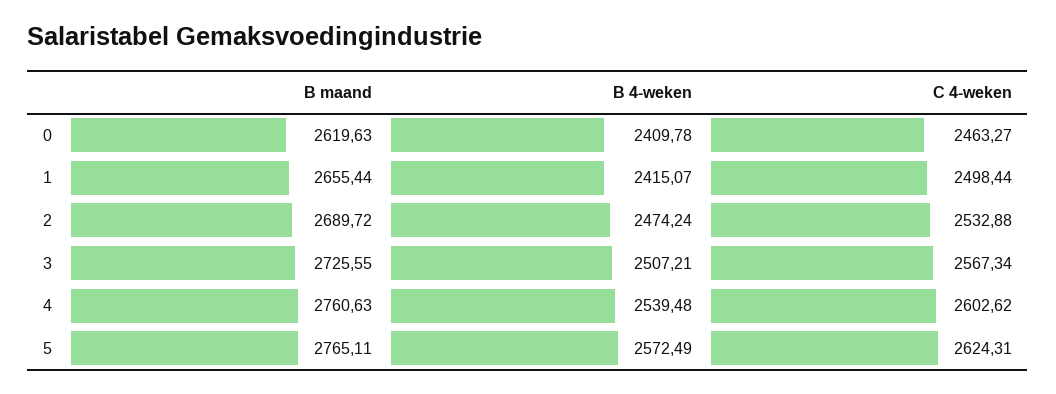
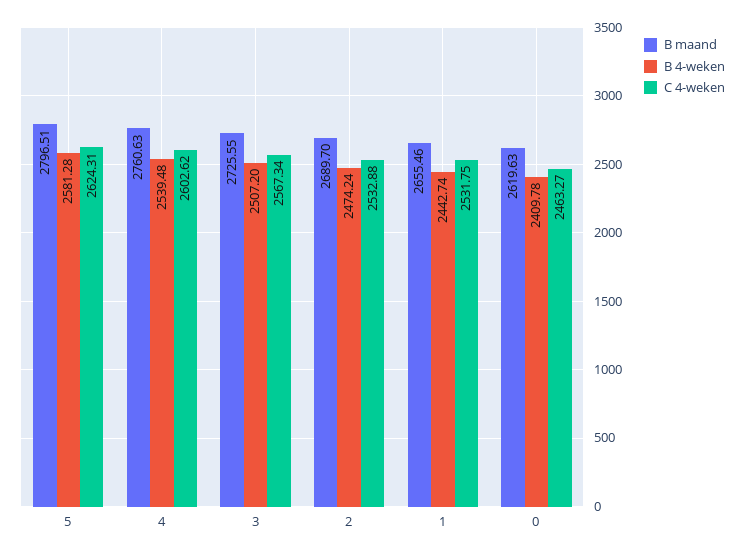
  {
    "B maand": {
      "0": 2619.63,
-     "1": 2655.44,
+     "1": 2655.46,
-     "2": 2689.72,
+     "2": 2689.7,
      "3": 2725.55,
      "4": 2760.63,
-     "5": 2765.11
+     "5": 2796.51
    },
    "B 4-weken": {
      "0": 2409.78,
-     "1": 2415.07,
+     "1": 2442.74,
      "2": 2474.24,
-     "3": 2507.21,
+     "3": 2507.2,
      "4": 2539.48,
-     "5": 2572.49
+     "5": 2581.28
    },
    "C 4-weken": {
      "0": 2463.27,
-     "1": 2498.44,
+     "1": 2531.75,
      "2": 2532.88,
      "3": 2567.34,
      "4": 2602.62,
      "5": 2624.31
    }
  }

